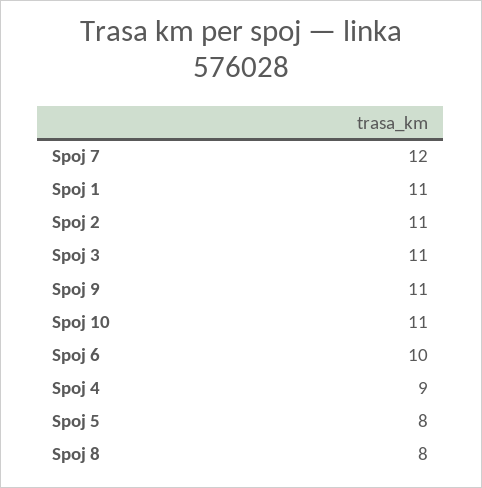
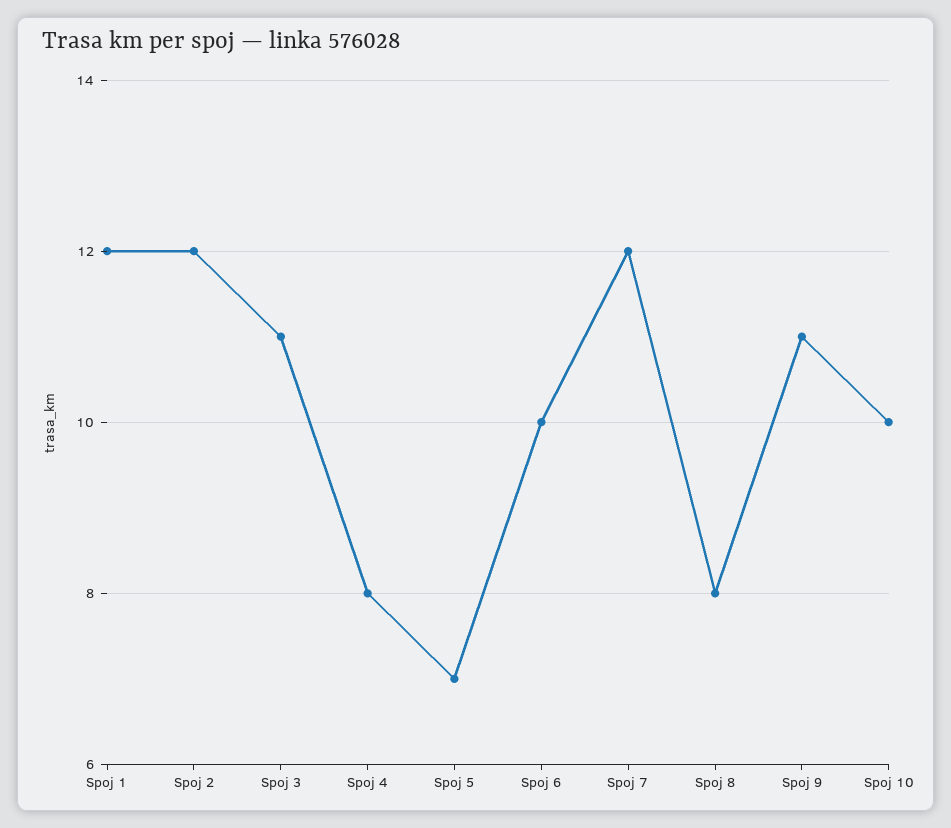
  {
    "Spoj 7": 12,
-   "Spoj 1": 11,
+   "Spoj 1": 12,
-   "Spoj 2": 11,
+   "Spoj 2": 12,
    "Spoj 3": 11,
    "Spoj 9": 11,
-   "Spoj 10": 11,
+   "Spoj 10": 10,
    "Spoj 6": 10,
-   "Spoj 4": 9,
+   "Spoj 4": 8,
-   "Spoj 5": 8,
+   "Spoj 5": 7,
    "Spoj 8": 8
  }

